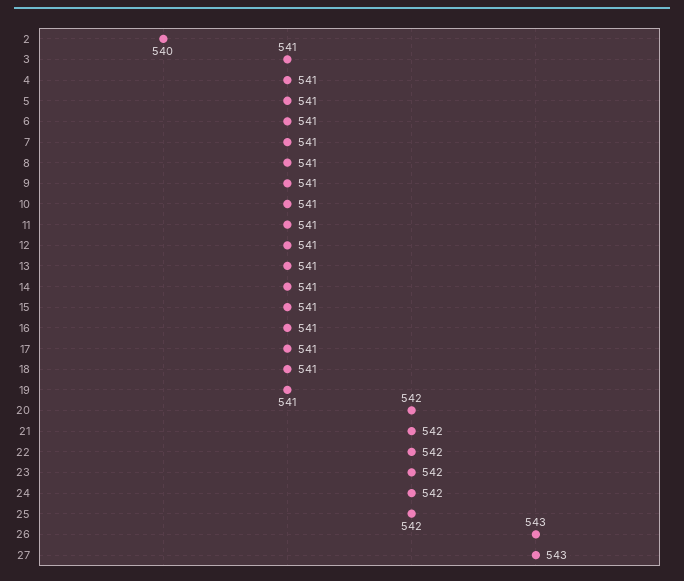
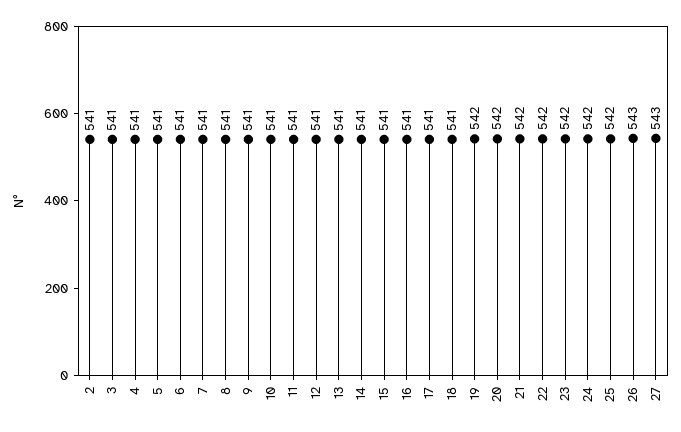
  {
-   "2": 540,
+   "2": 541,
    "3": 541,
    "4": 541,
    "5": 541,
    "6": 541,
    "7": 541,
    "8": 541,
    "9": 541,
    "10": 541,
    "11": 541,
    "12": 541,
    "13": 541,
    "14": 541,
    "15": 541,
    "16": 541,
    "17": 541,
    "18": 541,
-   "19": 541,
+   "19": 542,
    "20": 542,
    "21": 542,
    "22": 542,
    "23": 542,
    "24": 542,
    "25": 542,
    "26": 543,
    "27": 543
  }

